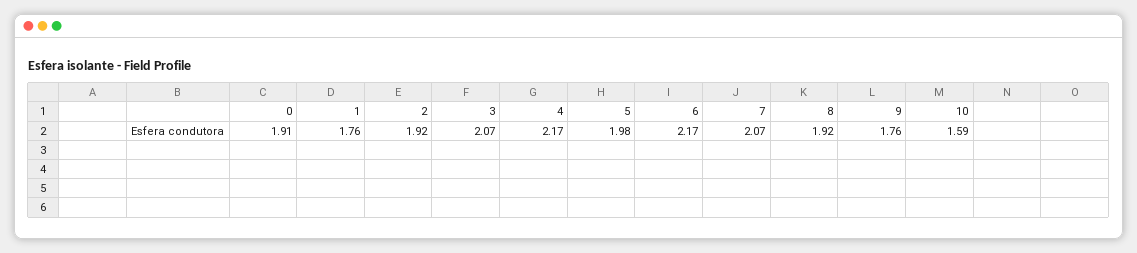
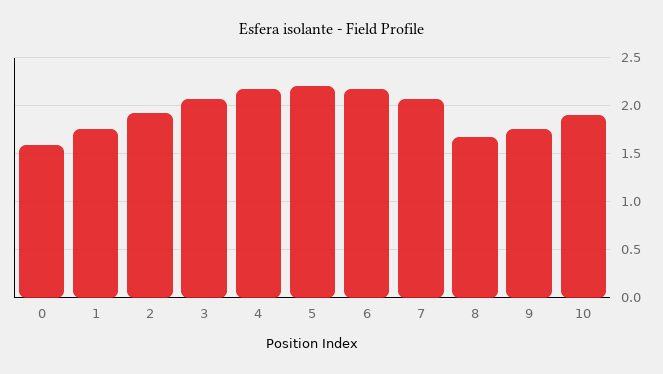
  {
-   "0": 1.91,
+   "0": 1.6,
    "1": 1.76,
    "2": 1.92,
    "3": 2.07,
    "4": 2.17,
-   "5": 1.98,
+   "5": 2.2,
    "6": 2.17,
    "7": 2.07,
-   "8": 1.92,
+   "8": 1.7,
    "9": 1.76,
-   "10": 1.59
+   "10": 1.9
  }

